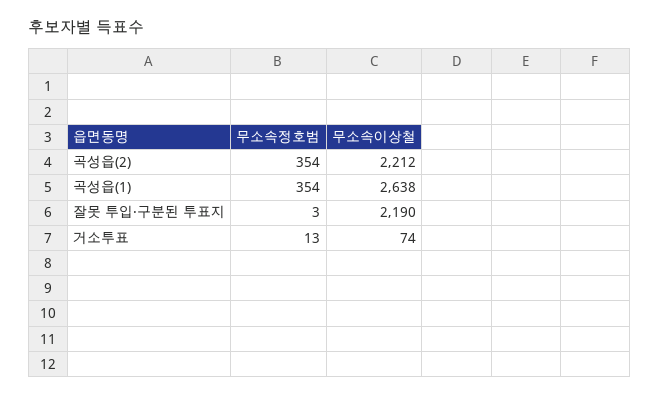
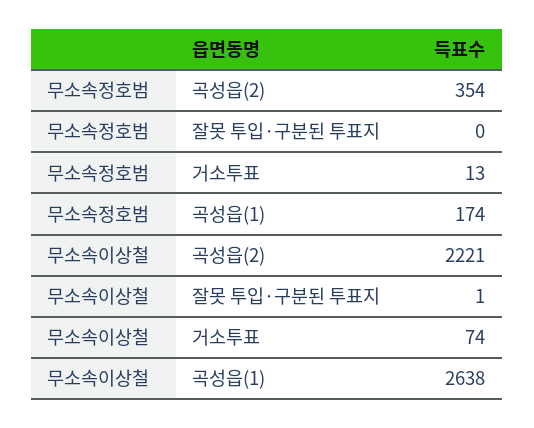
  {
    "무소속정호범": {
      "곡성읍(2)": 354,
-     "곡성읍(1)": 354,
+     "곡성읍(1)": 174,
-     "잘못 투입·구분된 투표지": 3,
+     "잘못 투입·구분된 투표지": 0,
      "거소투표": 13
    },
    "무소속이상철": {
-     "곡성읍(2)": 2212,
+     "곡성읍(2)": 2221,
      "곡성읍(1)": 2638,
-     "잘못 투입·구분된 투표지": 2190,
+     "잘못 투입·구분된 투표지": 1,
      "거소투표": 74
    }
  }

